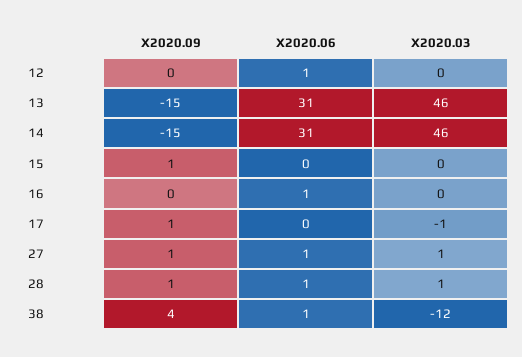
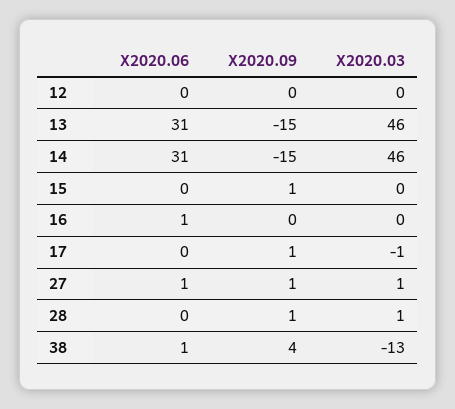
  {
    "X2020.09": {
      "12": 0,
      "13": -15,
      "14": -15,
      "15": 1,
      "16": 0,
      "17": 1,
      "27": 1,
      "28": 1,
      "38": 4
    },
    "X2020.06": {
-     "12": 1,
+     "12": 0,
      "13": 31,
      "14": 31,
      "15": 0,
      "16": 1,
      "17": 0,
      "27": 1,
-     "28": 1,
+     "28": 0,
      "38": 1
    },
    "X2020.03": {
      "12": 0,
      "13": 46,
      "14": 46,
      "15": 0,
      "16": 0,
      "17": -1,
      "27": 1,
      "28": 1,
-     "38": -12
+     "38": -13
    }
  }

